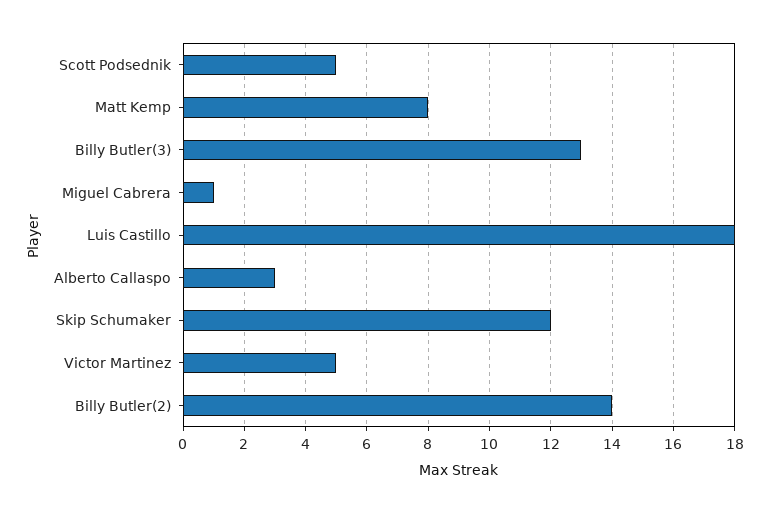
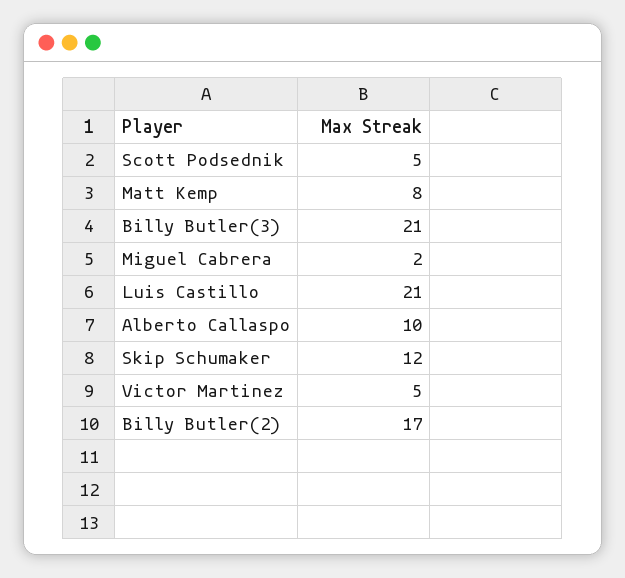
  {
    "Scott Podsednik": 5,
    "Matt Kemp": 8,
-   "Billy Butler(3)": 13,
+   "Billy Butler(3)": 21,
-   "Miguel Cabrera": 1,
+   "Miguel Cabrera": 2,
-   "Luis Castillo": 18,
+   "Luis Castillo": 21,
-   "Alberto Callaspo": 3,
+   "Alberto Callaspo": 10,
    "Skip Schumaker": 12,
    "Victor Martinez": 5,
-   "Billy Butler(2)": 14
+   "Billy Butler(2)": 17
  }

